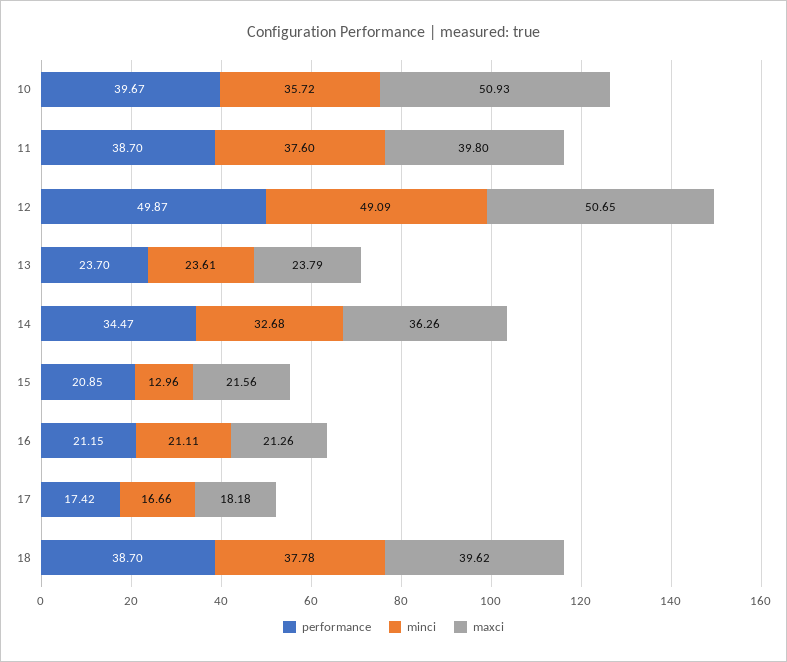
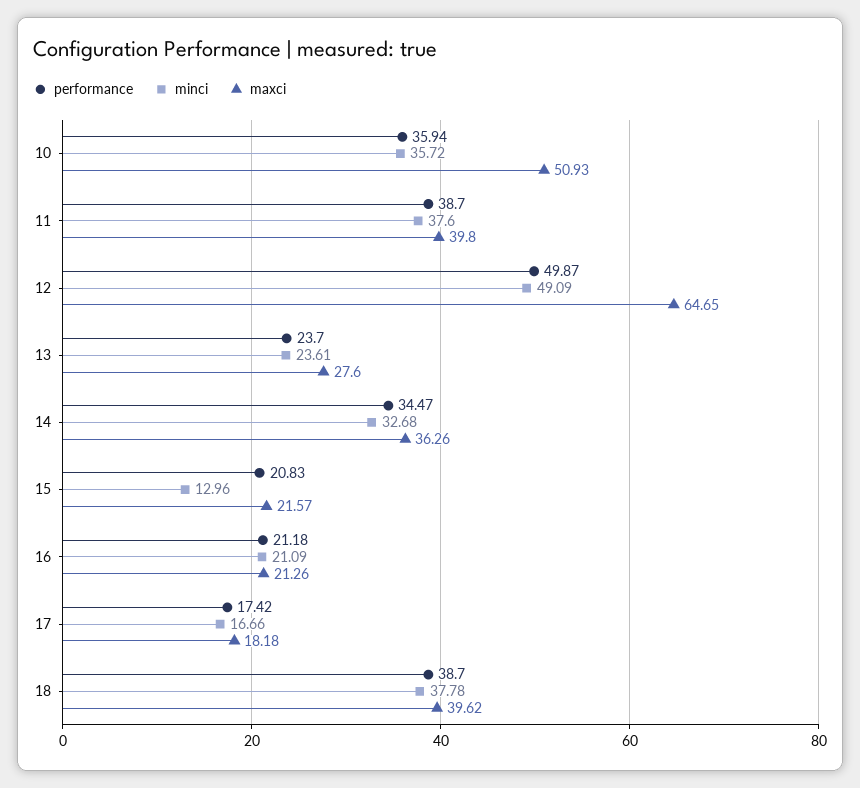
  {
    "performance": {
-     "10": 39.67,
+     "10": 35.94,
      "11": 38.7,
      "12": 49.87,
      "13": 23.7,
      "14": 34.47,
-     "15": 20.85,
+     "15": 20.83,
-     "16": 21.15,
+     "16": 21.18,
      "17": 17.42,
      "18": 38.7
    },
    "minci": {
      "10": 35.72,
      "11": 37.6,
      "12": 49.09,
      "13": 23.61,
      "14": 32.68,
      "15": 12.96,
-     "16": 21.11,
+     "16": 21.09,
      "17": 16.66,
      "18": 37.78
    },
    "maxci": {
      "10": 50.93,
      "11": 39.8,
-     "12": 50.65,
+     "12": 64.65,
-     "13": 23.79,
+     "13": 27.6,
      "14": 36.26,
-     "15": 21.56,
+     "15": 21.57,
      "16": 21.26,
      "17": 18.18,
      "18": 39.62
    }
  }

